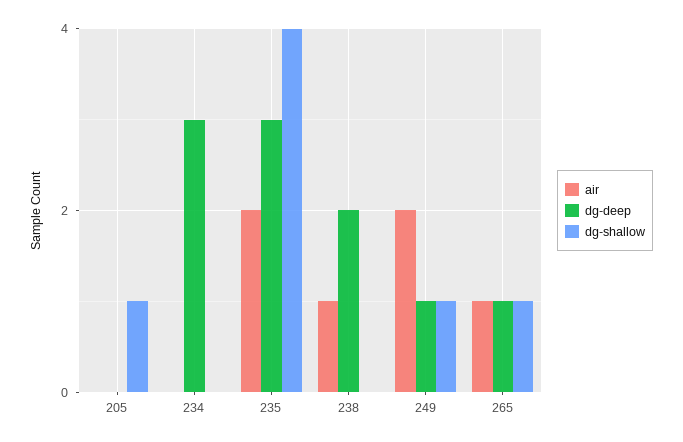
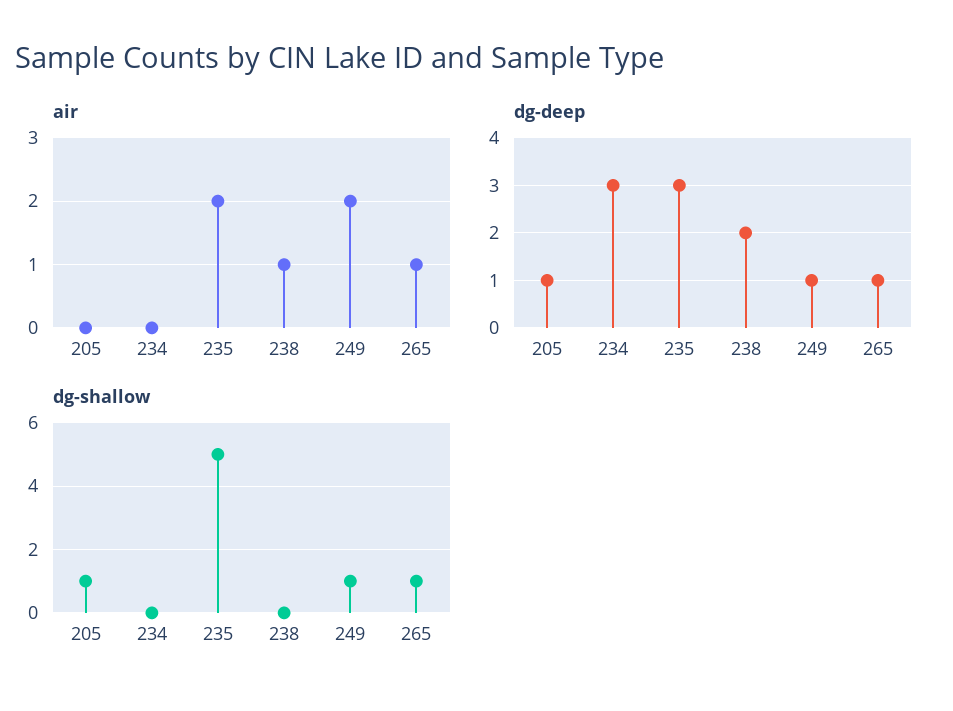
  {
    "air": {
      "205": 0,
      "234": 0,
      "235": 2,
      "238": 1,
      "249": 2,
      "265": 1
    },
    "dg-deep": {
-     "205": 0,
+     "205": 1,
      "234": 3,
      "235": 3,
      "238": 2,
      "249": 1,
      "265": 1
    },
    "dg-shallow": {
      "205": 1,
      "234": 0,
-     "235": 4,
+     "235": 5,
      "238": 0,
      "249": 1,
      "265": 1
    }
  }

